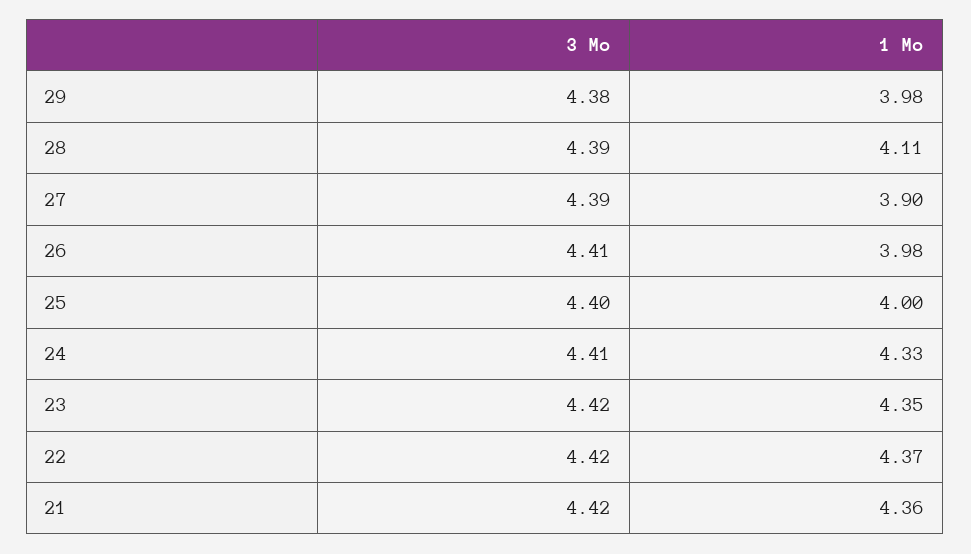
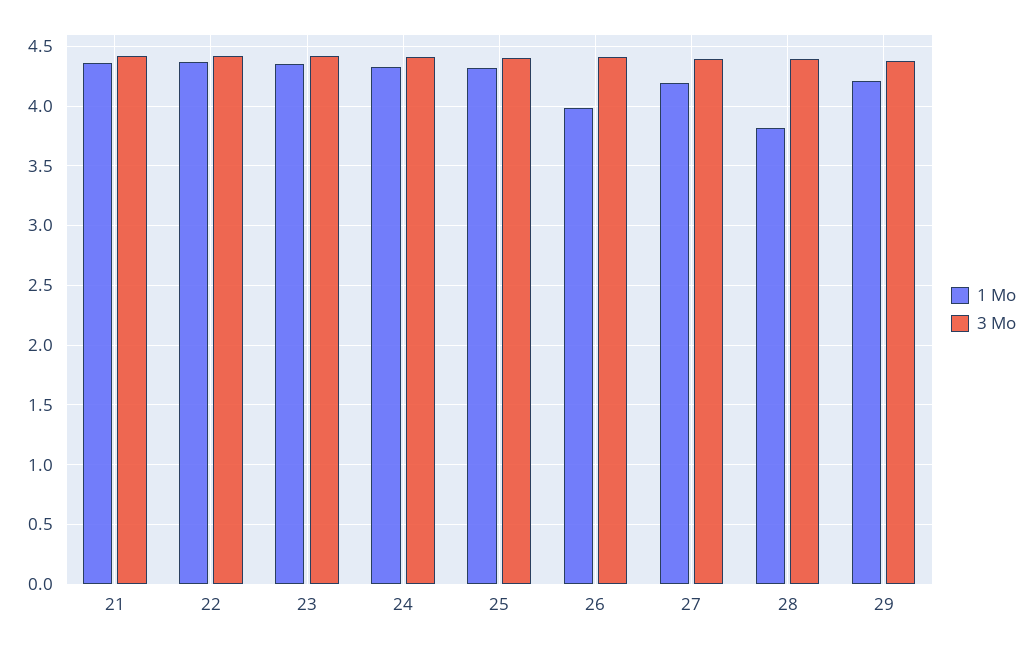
  {
    "3 Mo": {
      "29": 4.38,
      "28": 4.39,
      "27": 4.39,
      "26": 4.41,
      "25": 4.4,
      "24": 4.41,
      "23": 4.42,
      "22": 4.42,
      "21": 4.42
    },
    "1 Mo": {
-     "29": 3.98,
+     "29": 4.2,
-     "28": 4.11,
+     "28": 3.8,
-     "27": 3.9,
+     "27": 4.2,
      "26": 3.98,
-     "25": 4,
+     "25": 4.3,
      "24": 4.33,
      "23": 4.35,
      "22": 4.37,
      "21": 4.36
    }
  }

